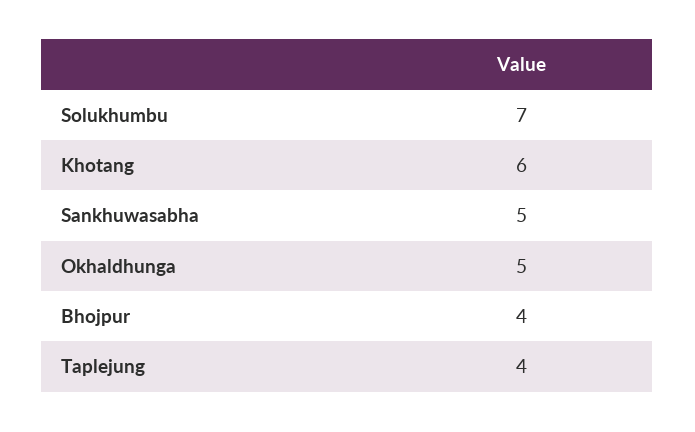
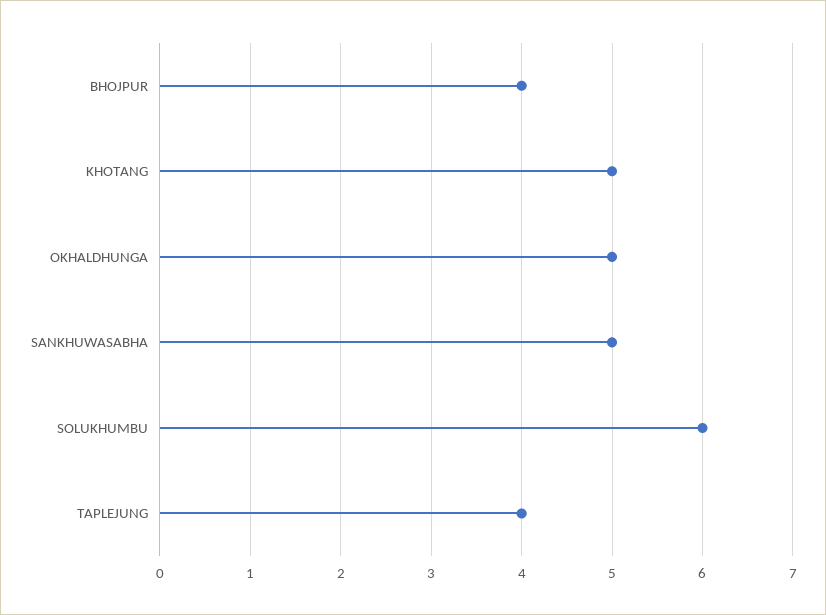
  {
-   "Solukhumbu": 7,
+   "Solukhumbu": 6,
-   "Khotang": 6,
+   "Khotang": 5,
    "Sankhuwasabha": 5,
    "Okhaldhunga": 5,
    "Bhojpur": 4,
    "Taplejung": 4
  }

